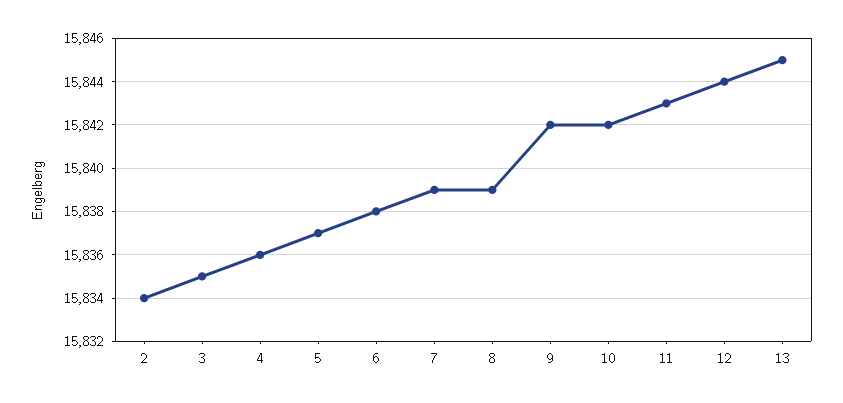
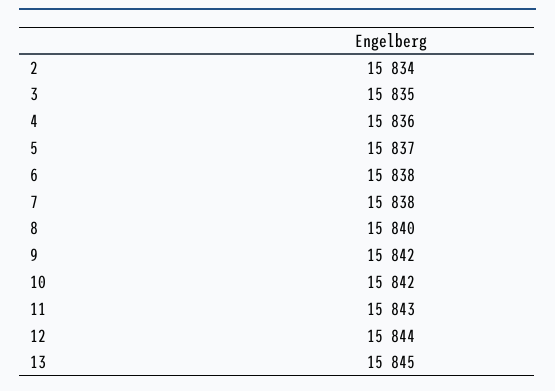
  {
    "2": 15834,
    "3": 15835,
    "4": 15836,
    "5": 15837,
    "6": 15838,
-   "7": 15839,
+   "7": 15838,
-   "8": 15839,
+   "8": 15840,
    "9": 15842,
    "10": 15842,
    "11": 15843,
    "12": 15844,
    "13": 15845
  }

